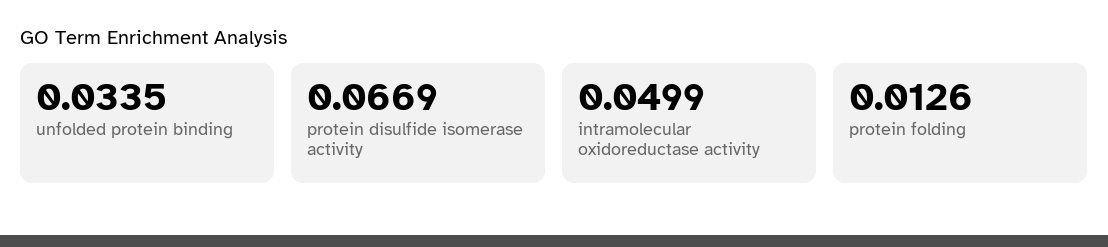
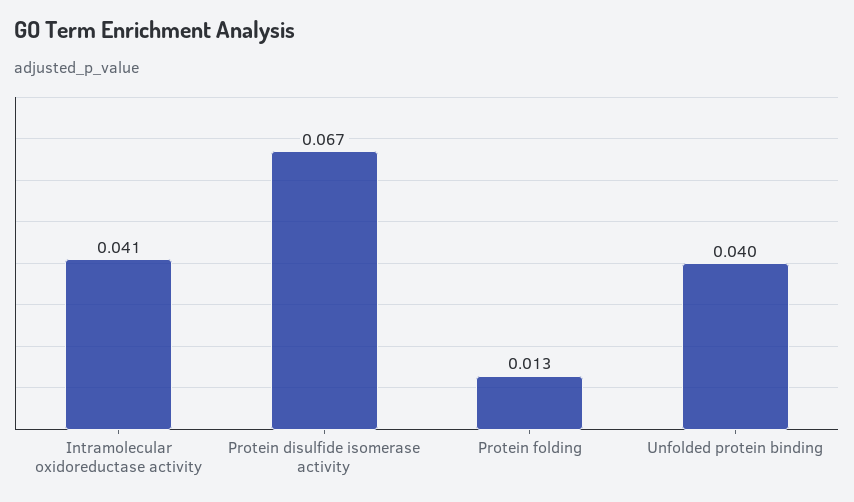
  {
-   "unfolded protein binding": 0.0335,
+   "unfolded protein binding": 0.04,
    "protein disulfide isomerase activity": 0.0669,
-   "intramolecular oxidoreductase activity": 0.0499,
+   "intramolecular oxidoreductase activity": 0.041,
    "protein folding": 0.0126
  }

